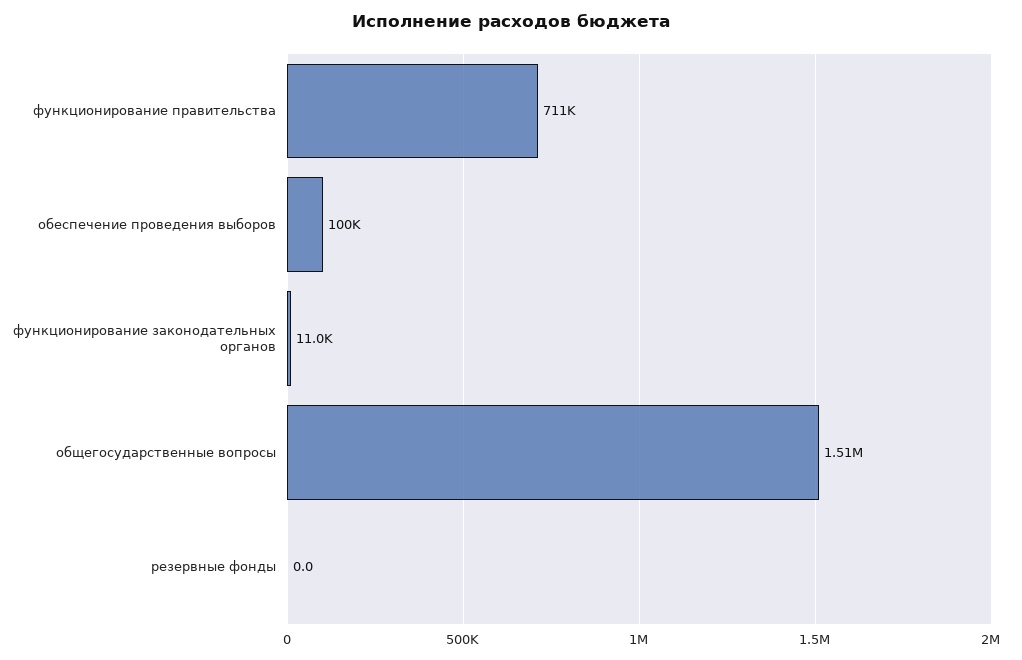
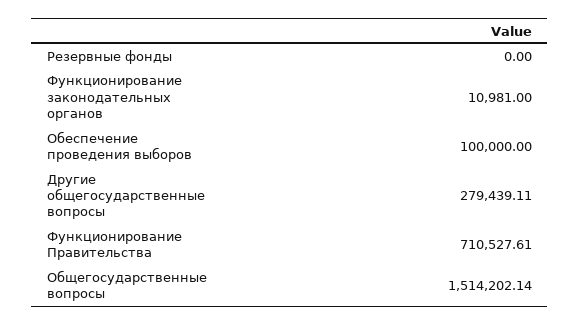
  {
    "функционирование правительства": 710527.61,
    "обеспечение проведения выборов": 100000,
    "функционирование законодательных органов": 10981,
    "общегосударственные вопросы": 1514202.14,
-   "резервные фонды": 0
+   "резервные фонды": 0,
+   "Другие общегосударственные вопросы": 279439.11
  }

